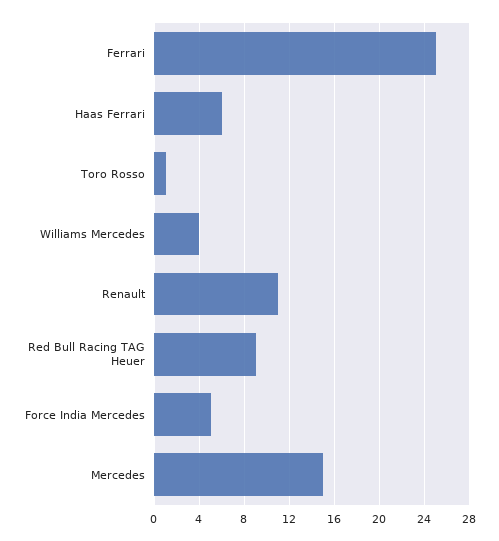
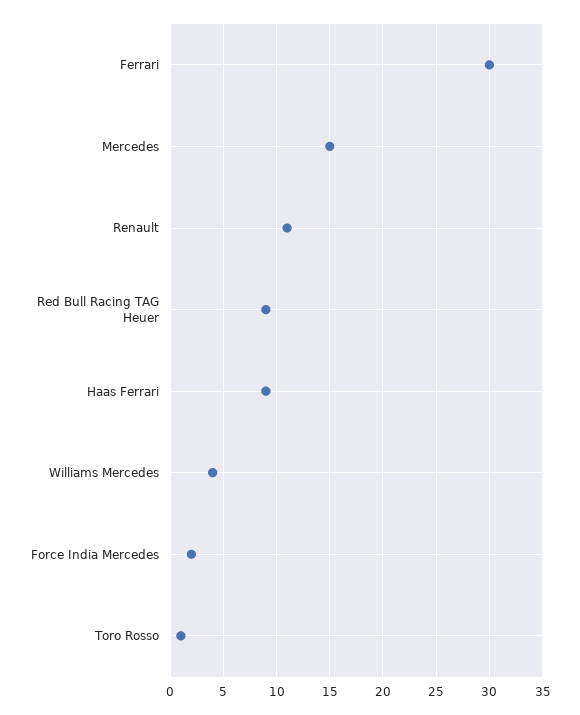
  {
-   "Ferrari": 25,
+   "Ferrari": 30,
-   "Haas Ferrari": 6,
+   "Haas Ferrari": 9,
    "Toro Rosso": 1,
    "Williams Mercedes": 4,
    "Renault": 11,
    "Red Bull Racing TAG Heuer": 9,
-   "Force India Mercedes": 5,
+   "Force India Mercedes": 2,
    "Mercedes": 15
  }

